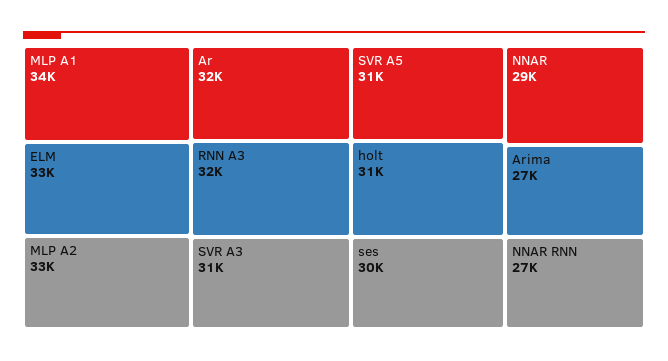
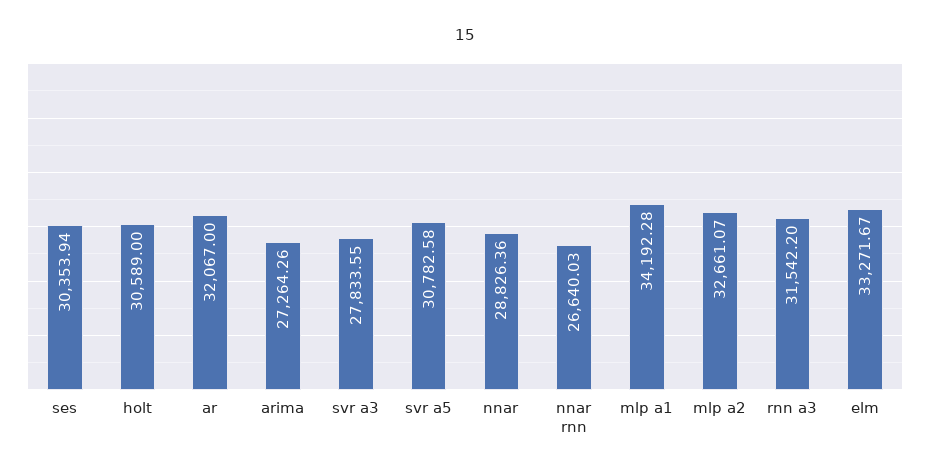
  {
    "MLP A1": 34192.28,
    "ELM": 33271.67,
    "MLP A2": 32661.07,
    "Ar": 32067,
    "RNN A3": 31542.2,
-   "SVR A3": 31000,
+   "SVR A3": 27833.55,
    "SVR A5": 30782.58,
    "holt": 30589,
    "ses": 30353.94,
    "NNAR": 28826.36,
    "Arima": 27264.26,
    "NNAR RNN": 26640.03
  }

